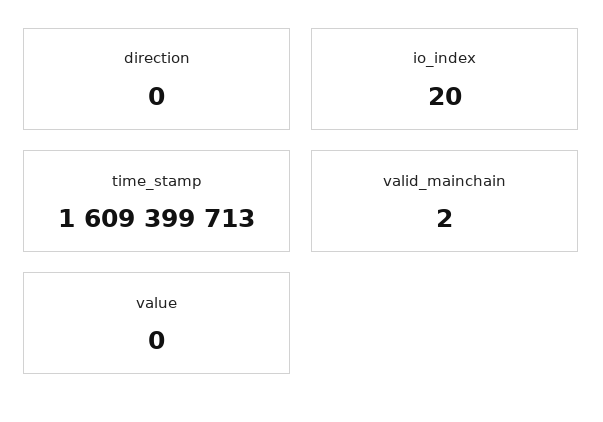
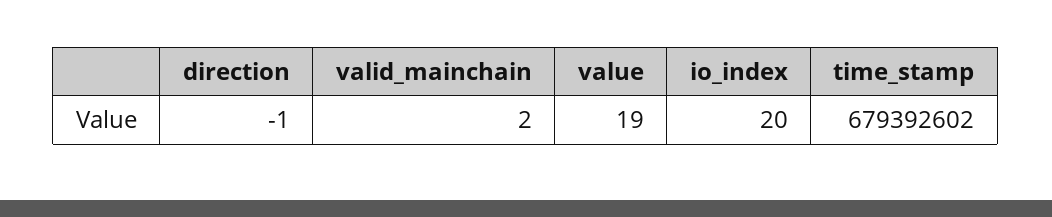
  {
-   "direction": 0,
+   "direction": -1,
    "io_index": 20,
-   "time_stamp": 1609399713,
+   "time_stamp": 679392602,
    "valid_mainchain": 2,
-   "value": 0
+   "value": 19
  }

